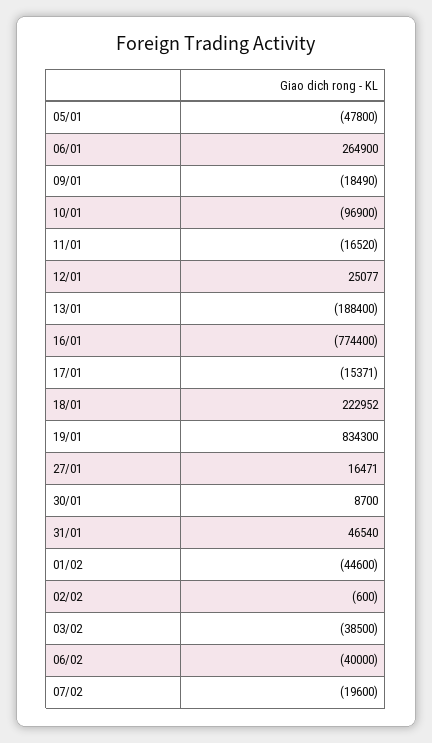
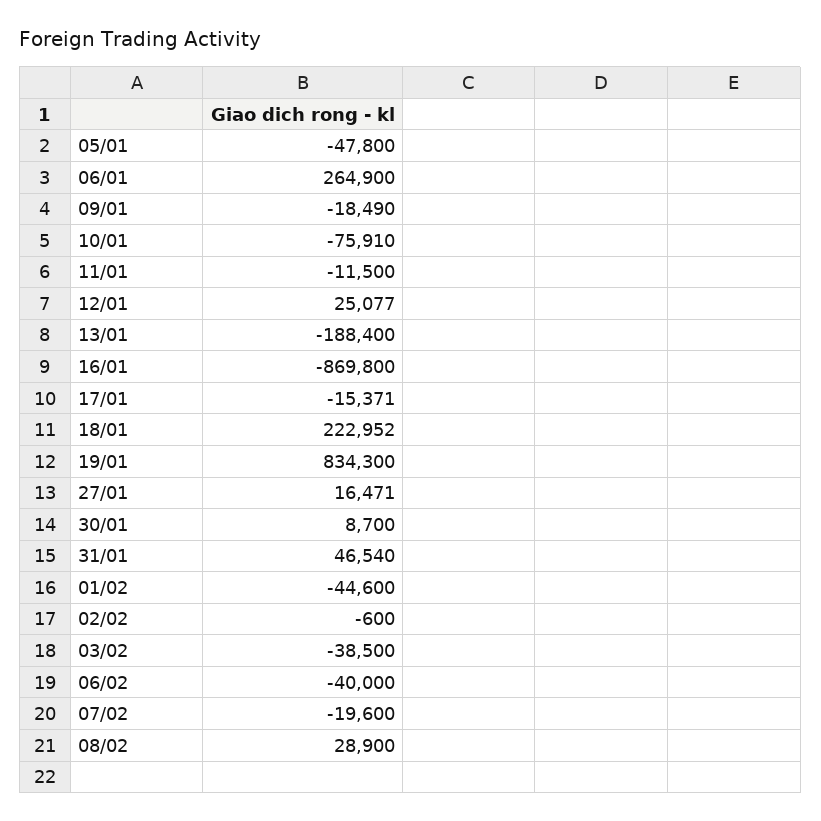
  {
    "05/01": -47800,
    "06/01": 264900,
    "09/01": -18490,
-   "10/01": -96900,
+   "10/01": -75910,
-   "11/01": -16520,
+   "11/01": -11500,
    "12/01": 25077,
    "13/01": -188400,
-   "16/01": -774400,
+   "16/01": -869800,
    "17/01": -15371,
    "18/01": 222952,
    "19/01": 834300,
    "27/01": 16471,
    "30/01": 8700,
    "31/01": 46540,
    "01/02": -44600,
    "02/02": -600,
    "03/02": -38500,
    "06/02": -40000,
-   "07/02": -19600
+   "07/02": -19600,
+   "08/02": 28900
  }

